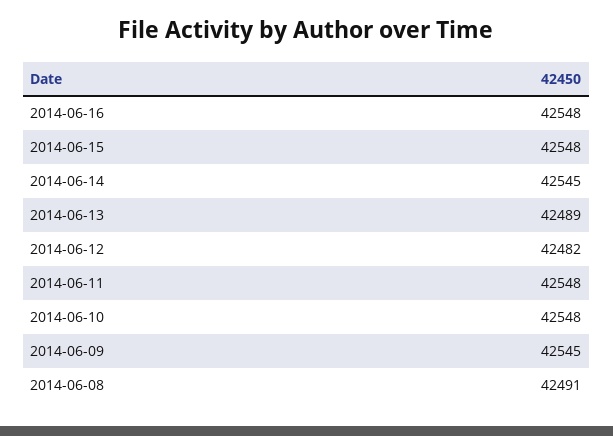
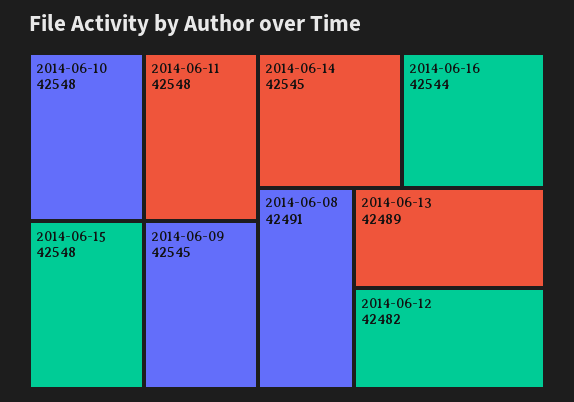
  {
-   "2014-06-16": 42548,
+   "2014-06-16": 42544,
    "2014-06-15": 42548,
    "2014-06-14": 42545,
    "2014-06-13": 42489,
    "2014-06-12": 42482,
    "2014-06-11": 42548,
    "2014-06-10": 42548,
    "2014-06-09": 42545,
    "2014-06-08": 42491
  }

